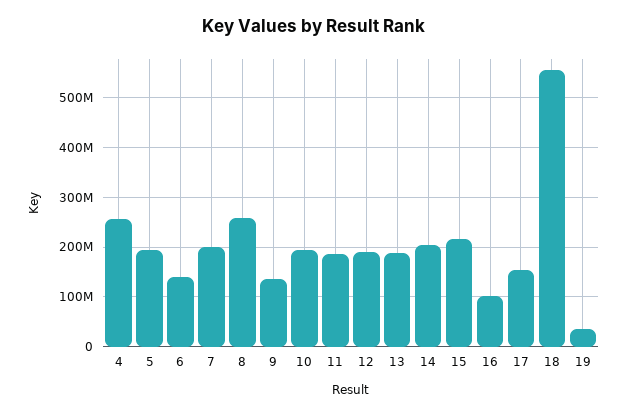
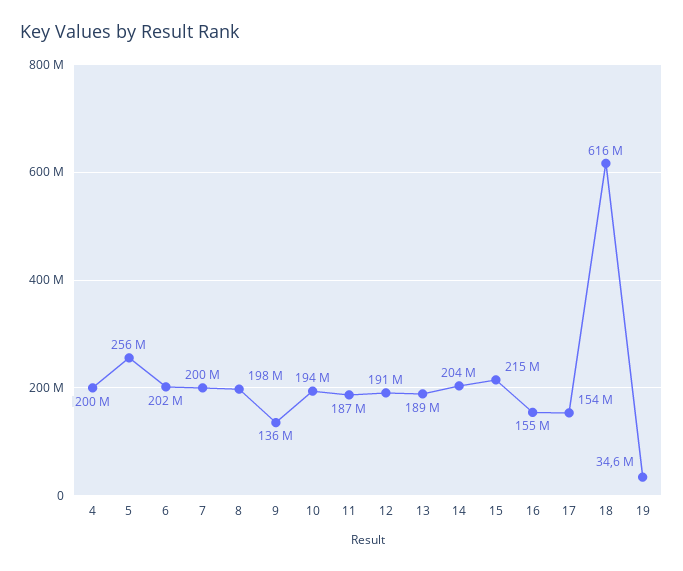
  {
-   "4": 260000000,
+   "4": 200000000,
-   "5": 200000000,
+   "5": 256000000,
-   "6": 140000000,
+   "6": 202000000,
    "7": 200000000,
-   "8": 260000000,
+   "8": 198000000,
    "9": 136000000,
    "10": 194000000,
    "11": 187000000,
    "12": 191000000,
    "13": 189000000,
    "14": 204000000,
    "15": 215000000,
-   "16": 100000000,
+   "16": 155000000,
    "17": 154000000,
-   "18": 560000000,
+   "18": 616000000,
    "19": 34600000
  }

